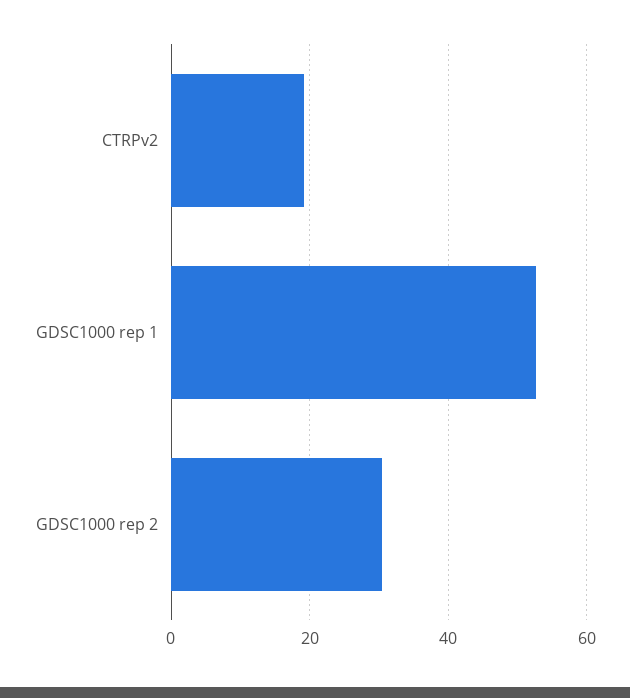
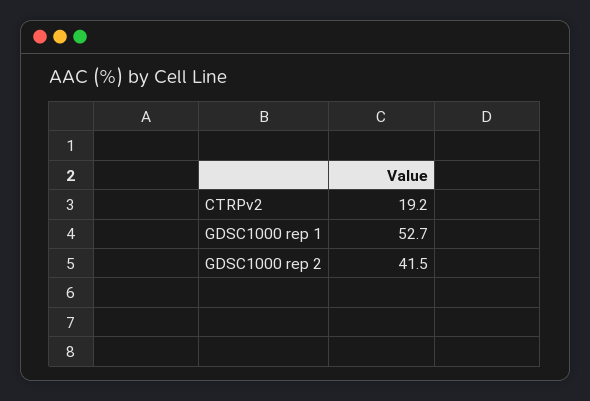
  {
    "CTRPv2": 19.2,
    "GDSC1000 rep 1": 52.7,
-   "GDSC1000 rep 2": 30
+   "GDSC1000 rep 2": 41.5
  }

